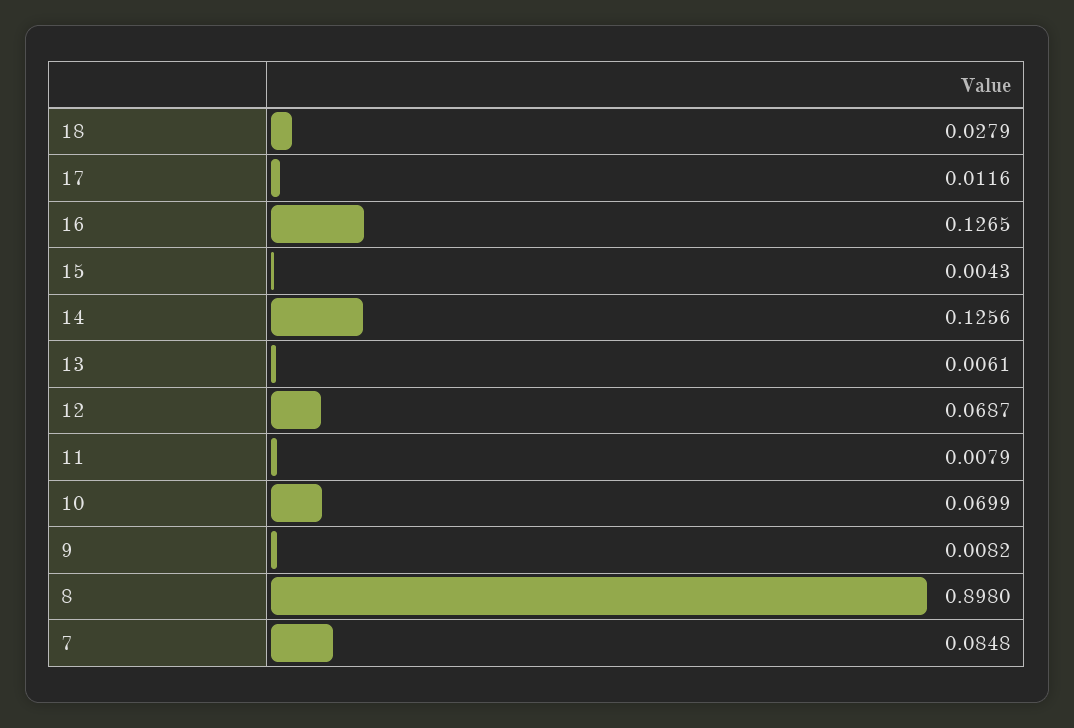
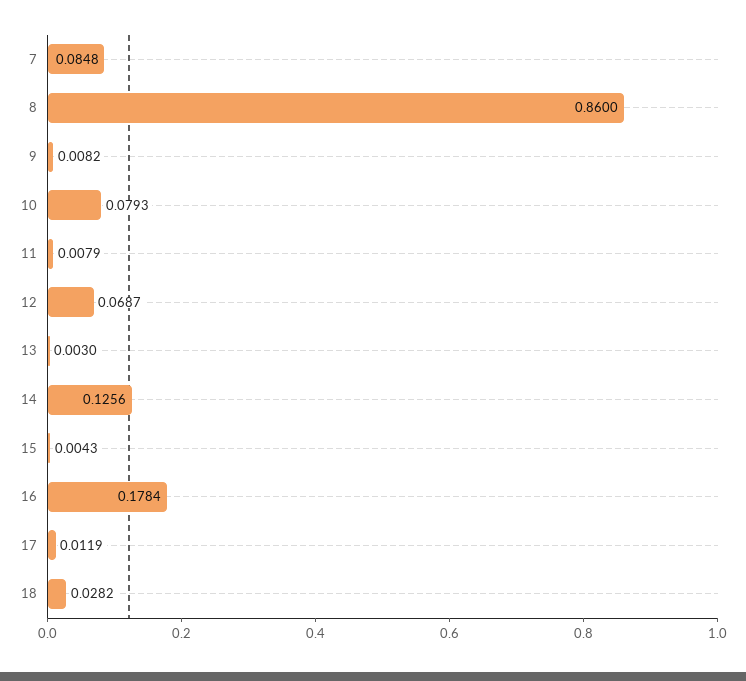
  {
-   "18": 0.0279,
+   "18": 0.0282,
-   "17": 0.0116,
+   "17": 0.0119,
-   "16": 0.1265,
+   "16": 0.1784,
    "15": 0.0043,
    "14": 0.1256,
-   "13": 0.0061,
+   "13": 0.003,
    "12": 0.0687,
    "11": 0.0079,
-   "10": 0.0699,
+   "10": 0.0793,
    "9": 0.0082,
-   "8": 0.898,
+   "8": 0.86,
    "7": 0.0848
  }

